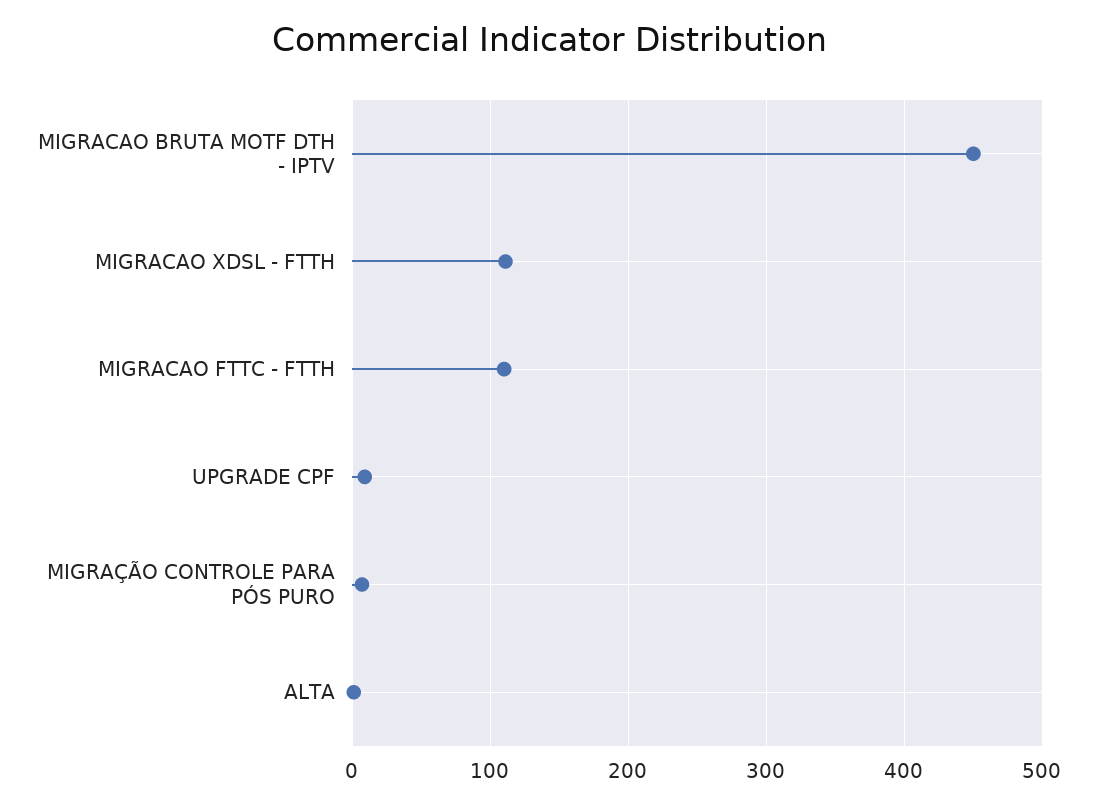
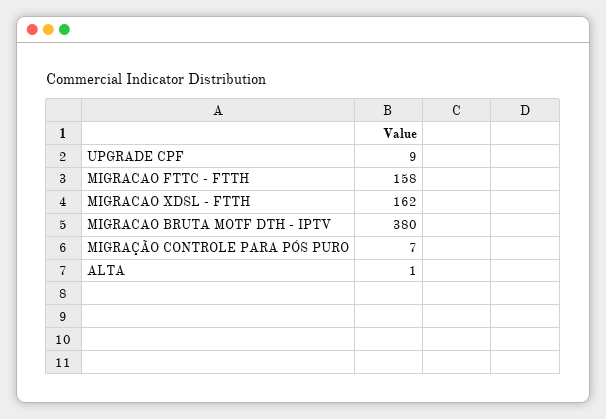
  {
-   "MIGRACAO BRUTA MOTF DTH - IPTV": 450,
+   "MIGRACAO BRUTA MOTF DTH - IPTV": 380,
-   "MIGRACAO XDSL - FTTH": 110,
+   "MIGRACAO XDSL - FTTH": 162,
-   "MIGRACAO FTTC - FTTH": 110,
+   "MIGRACAO FTTC - FTTH": 158,
    "UPGRADE CPF": 9,
    "MIGRAÇÃO CONTROLE PARA PÓS PURO": 7,
    "ALTA": 1
  }

